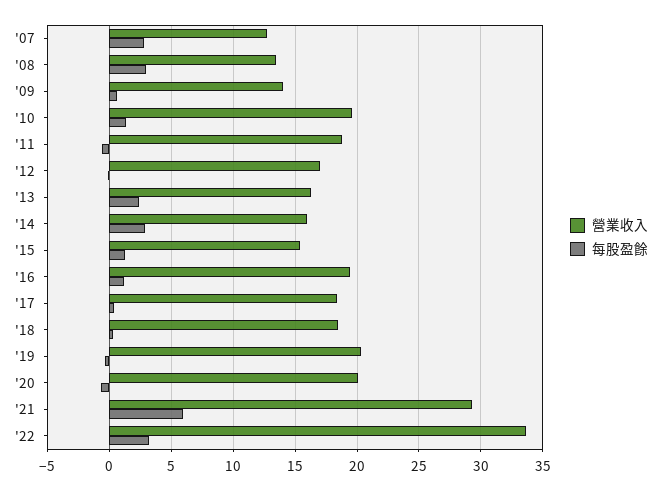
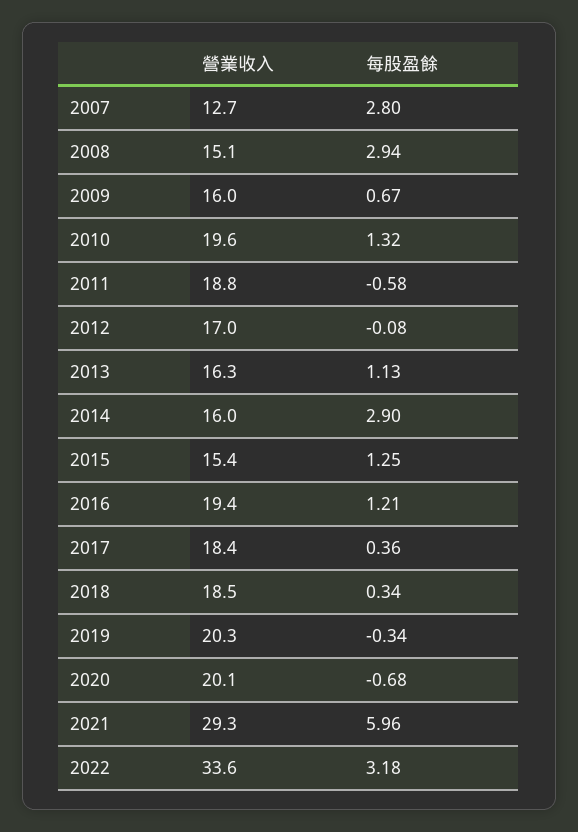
  {
    "營業收入": {
      "'07": 12.7,
-     "'08": 13.5,
+     "'08": 15.1,
-     "'09": 14,
+     "'09": 16,
      "'10": 19.6,
      "'11": 18.8,
      "'12": 17,
      "'13": 16.3,
      "'14": 16,
      "'15": 15.4,
      "'16": 19.4,
      "'17": 18.4,
      "'18": 18.5,
      "'19": 20.3,
      "'20": 20.1,
      "'21": 29.3,
      "'22": 33.6
    },
    "每股盈餘": {
      "'07": 2.8,
      "'08": 2.94,
      "'09": 0.67,
      "'10": 1.32,
      "'11": -0.58,
      "'12": -0.08,
-     "'13": 2.5,
+     "'13": 1.13,
      "'14": 2.9,
      "'15": 1.25,
      "'16": 1.21,
      "'17": 0.36,
      "'18": 0.34,
      "'19": -0.34,
      "'20": -0.68,
      "'21": 5.96,
      "'22": 3.18
    }
  }

